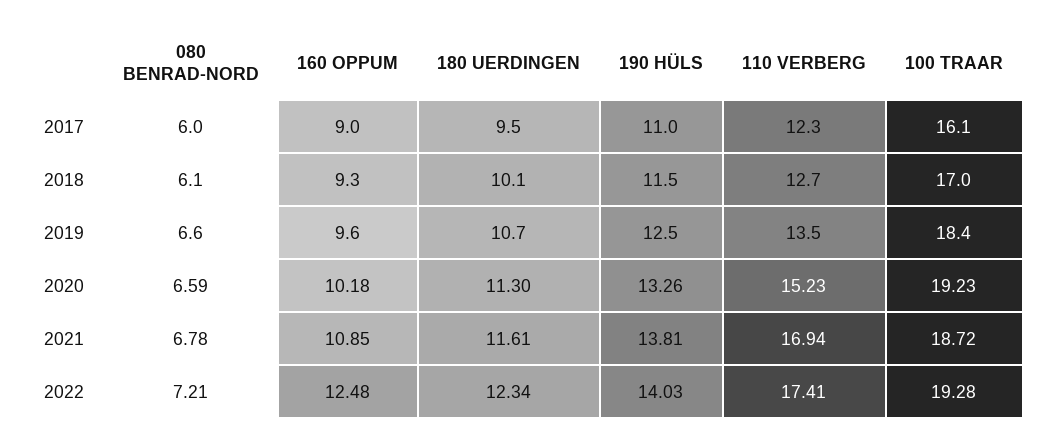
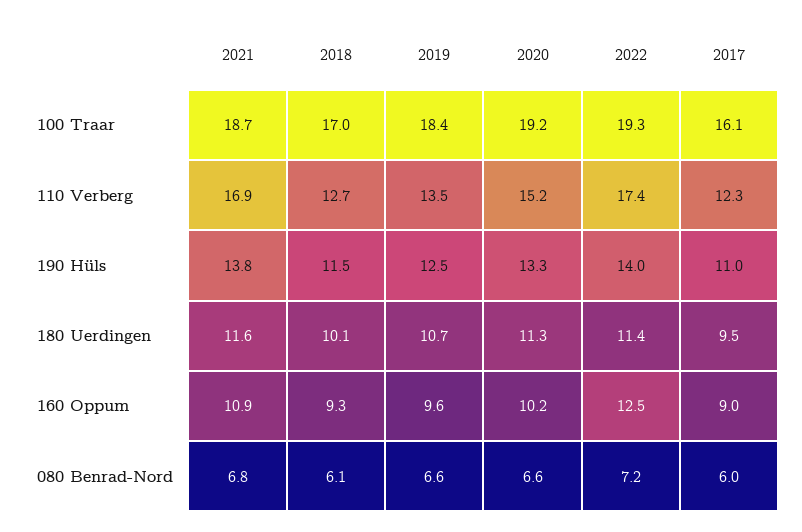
  {
    "080 BENRAD-NORD": {
      "2017": 6,
      "2018": 6.1,
      "2019": 6.6,
      "2020": 6.59,
      "2021": 6.78,
      "2022": 7.21
    },
    "160 OPPUM": {
      "2017": 9,
      "2018": 9.3,
      "2019": 9.6,
      "2020": 10.18,
      "2021": 10.85,
      "2022": 12.48
    },
    "180 UERDINGEN": {
      "2017": 9.5,
      "2018": 10.1,
      "2019": 10.7,
      "2020": 11.3,
      "2021": 11.61,
-     "2022": 12.34
+     "2022": 11.4
    },
    "190 HÜLS": {
      "2017": 11,
      "2018": 11.5,
      "2019": 12.5,
      "2020": 13.26,
      "2021": 13.81,
      "2022": 14.03
    },
    "110 VERBERG": {
      "2017": 12.3,
      "2018": 12.7,
      "2019": 13.5,
      "2020": 15.23,
      "2021": 16.94,
      "2022": 17.41
    },
    "100 TRAAR": {
      "2017": 16.1,
      "2018": 17,
      "2019": 18.4,
      "2020": 19.23,
      "2021": 18.72,
      "2022": 19.28
    }
  }

